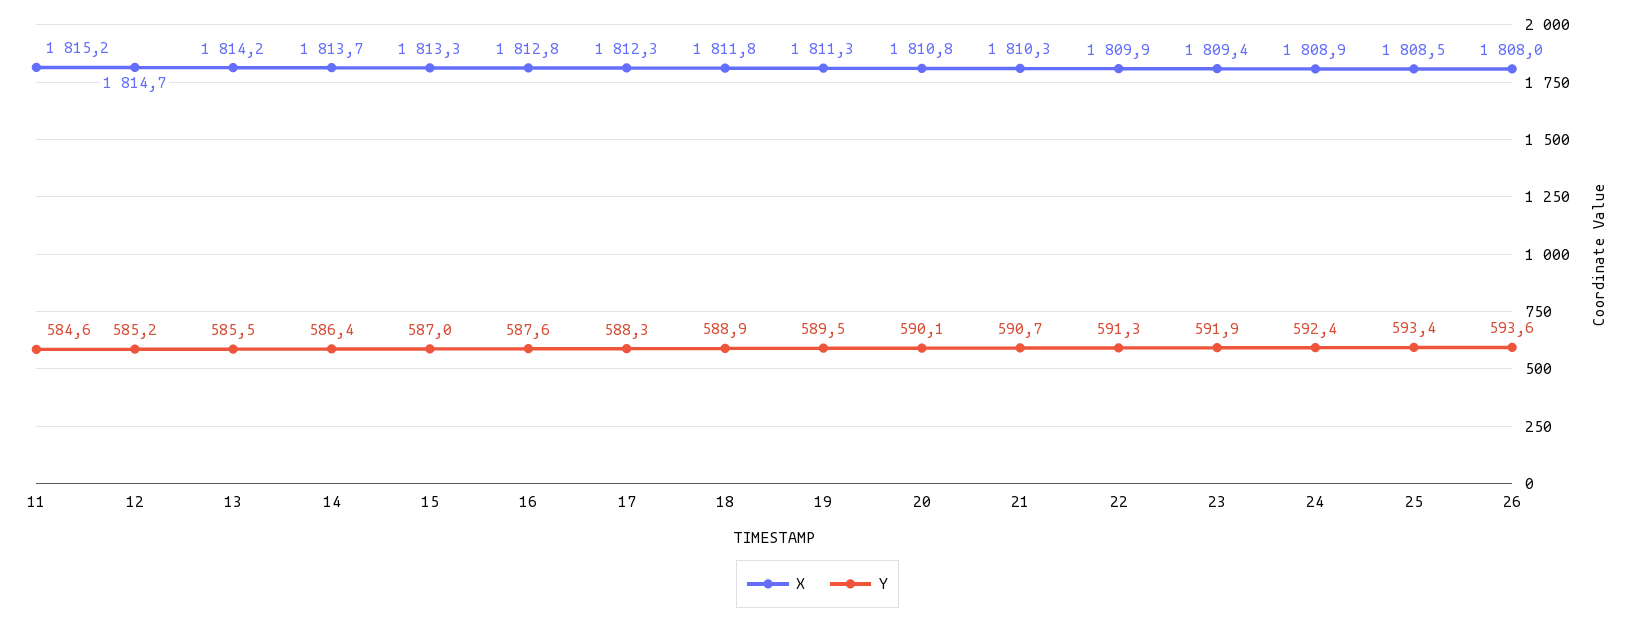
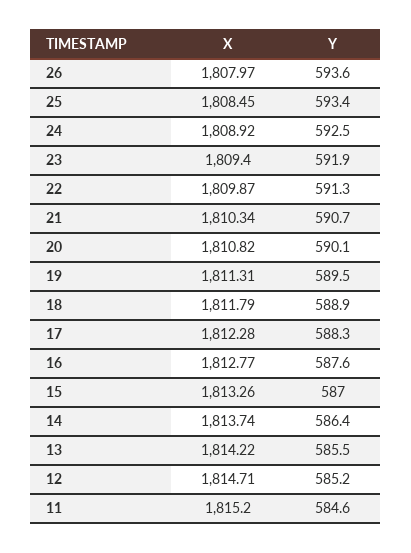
  {
    "X": {
      "11": 1815.2,
      "12": 1814.71,
      "13": 1814.22,
      "14": 1813.74,
      "15": 1813.26,
      "16": 1812.77,
      "17": 1812.28,
      "18": 1811.79,
      "19": 1811.31,
      "20": 1810.82,
      "21": 1810.34,
      "22": 1809.87,
      "23": 1809.4,
      "24": 1808.92,
      "25": 1808.45,
      "26": 1807.97
    },
    "Y": {
      "11": 584.6,
      "12": 585.2,
      "13": 585.5,
      "14": 586.4,
      "15": 587,
      "16": 587.6,
      "17": 588.3,
      "18": 588.9,
      "19": 589.5,
      "20": 590.1,
      "21": 590.7,
      "22": 591.3,
      "23": 591.9,
-     "24": 592.4,
+     "24": 592.5,
      "25": 593.4,
      "26": 593.6
    }
  }

